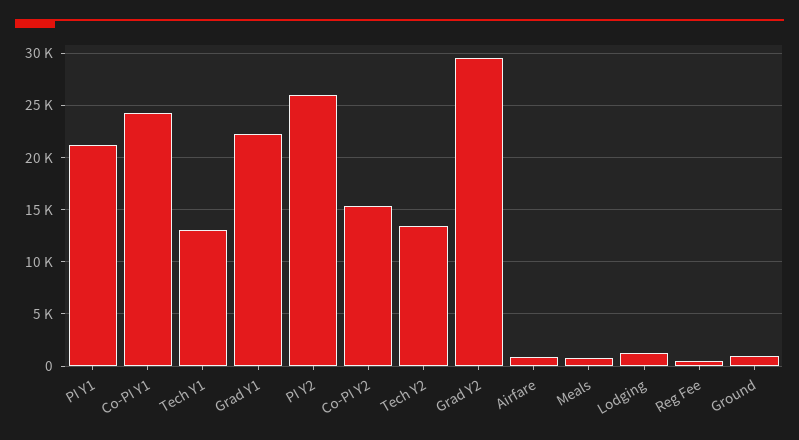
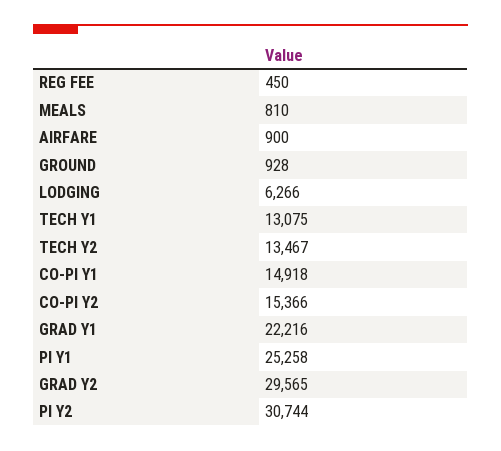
  {
-   "PI Y1": 21000,
+   "PI Y1": 25258,
-   "Co-PI Y1": 24000,
+   "Co-PI Y1": 14918,
    "Tech Y1": 13075,
    "Grad Y1": 22216,
-   "PI Y2": 26000,
+   "PI Y2": 30744,
    "Co-PI Y2": 15366,
    "Tech Y2": 13467,
    "Grad Y2": 29565,
    "Airfare": 900,
    "Meals": 810,
-   "Lodging": 1000,
+   "Lodging": 6266,
    "Reg Fee": 450,
    "Ground": 928
  }

